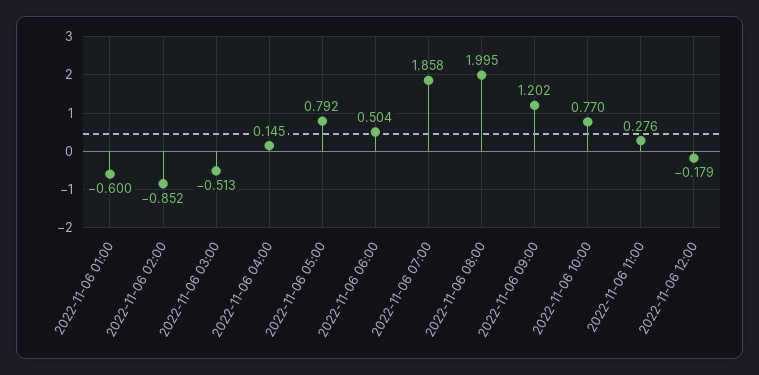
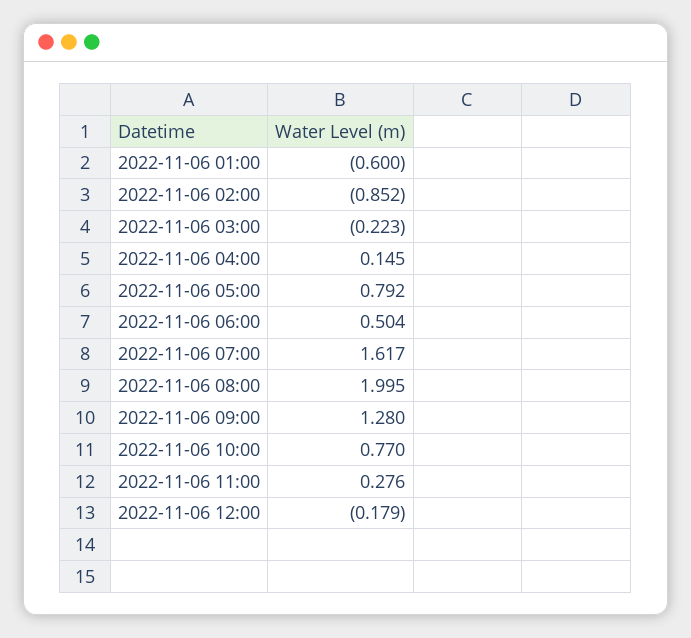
  {
    "2022-11-06 01:00": -0.6,
    "2022-11-06 02:00": -0.852,
-   "2022-11-06 03:00": -0.513,
+   "2022-11-06 03:00": -0.223,
    "2022-11-06 04:00": 0.145,
    "2022-11-06 05:00": 0.792,
    "2022-11-06 06:00": 0.504,
-   "2022-11-06 07:00": 1.858,
+   "2022-11-06 07:00": 1.617,
    "2022-11-06 08:00": 1.995,
-   "2022-11-06 09:00": 1.202,
+   "2022-11-06 09:00": 1.28,
    "2022-11-06 10:00": 0.77,
    "2022-11-06 11:00": 0.276,
    "2022-11-06 12:00": -0.179
  }

